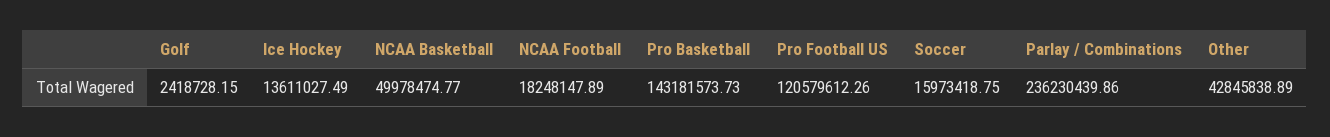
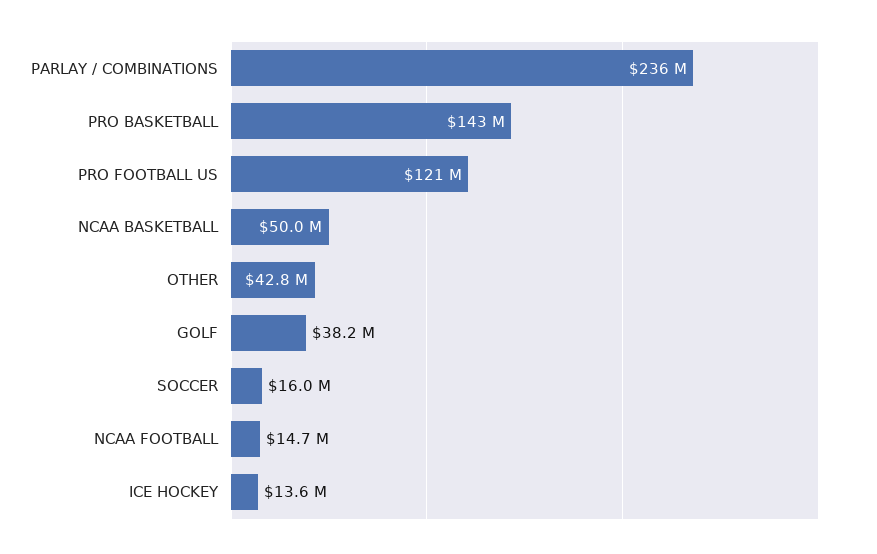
  {
-   "Golf": 2418728.15,
+   "Golf": 38200000,
    "Ice Hockey": 13611027.49,
    "NCAA Basketball": 49978474.77,
-   "NCAA Football": 18248147.89,
+   "NCAA Football": 14700000,
    "Pro Basketball": 143181573.73,
    "Pro Football US": 120579612.26,
    "Soccer": 15973418.75,
    "Parlay / Combinations": 236230439.86,
    "Other": 42845838.89
  }

